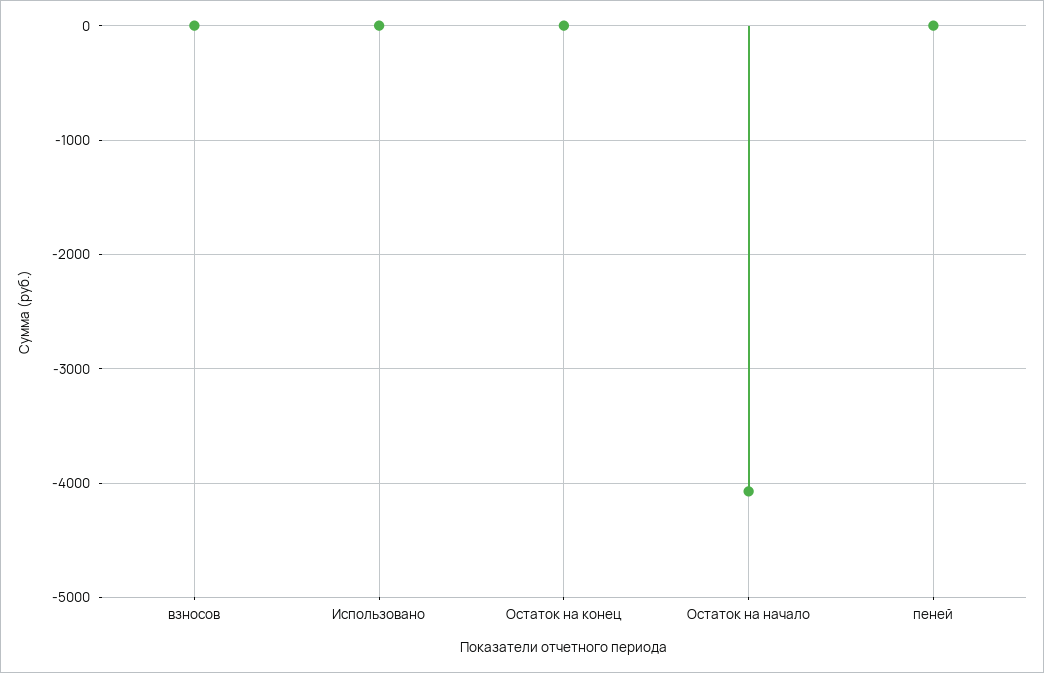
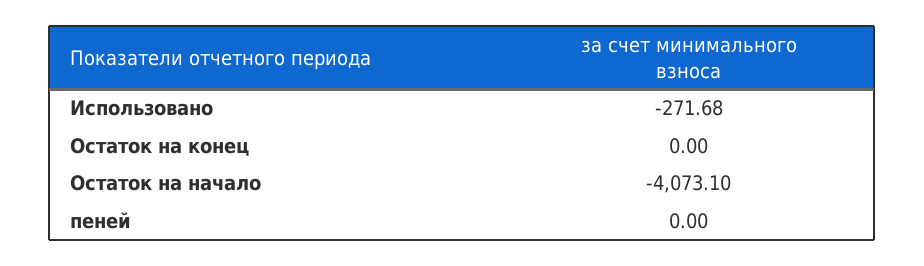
  {
-   "взносов": 0,
-   "Использовано": 0,
+   "Использовано": -271.68,
    "Остаток на конец": 0,
    "Остаток на начало": -4073.1,
    "пеней": 0
  }

